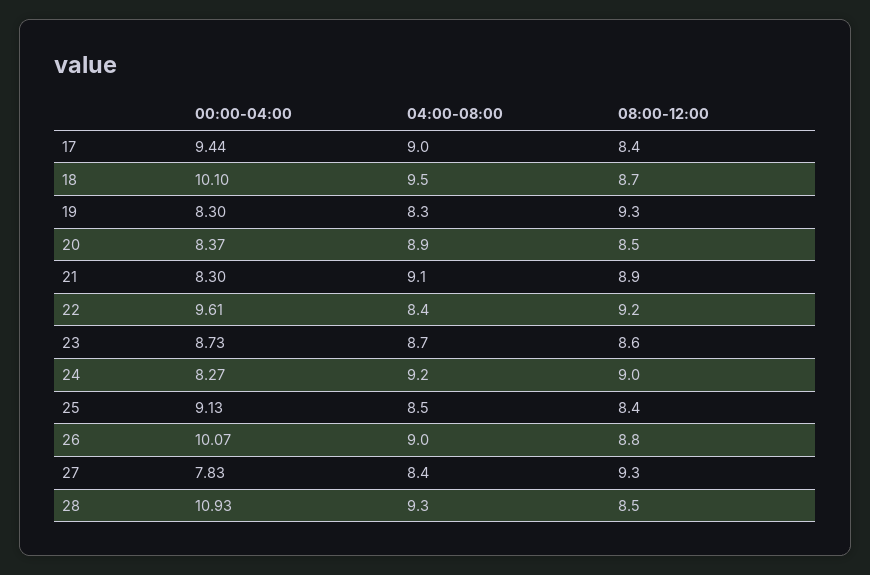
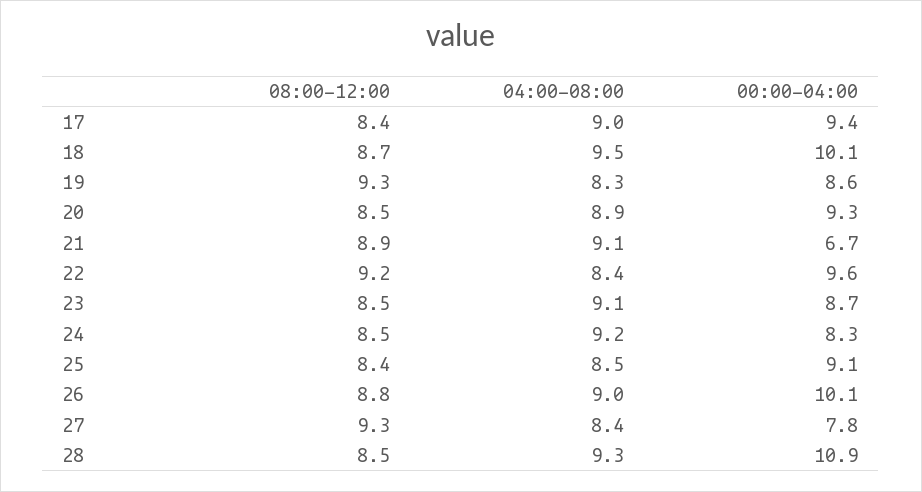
  {
    "00:00-04:00": {
      "17": 9.44,
      "18": 10.1,
-     "19": 8.3,
+     "19": 8.6,
-     "20": 8.37,
+     "20": 9.3,
-     "21": 8.3,
+     "21": 6.7,
      "22": 9.61,
      "23": 8.73,
      "24": 8.27,
      "25": 9.13,
      "26": 10.07,
      "27": 7.83,
      "28": 10.93
    },
    "04:00-08:00": {
      "17": 9,
      "18": 9.5,
      "19": 8.3,
      "20": 8.9,
      "21": 9.1,
      "22": 8.4,
-     "23": 8.7,
+     "23": 9.1,
      "24": 9.2,
      "25": 8.5,
      "26": 9,
      "27": 8.4,
      "28": 9.3
    },
    "08:00-12:00": {
      "17": 8.4,
      "18": 8.7,
      "19": 9.3,
      "20": 8.5,
      "21": 8.9,
      "22": 9.2,
-     "23": 8.6,
+     "23": 8.5,
-     "24": 9,
+     "24": 8.5,
      "25": 8.4,
      "26": 8.8,
      "27": 9.3,
      "28": 8.5
    }
  }

